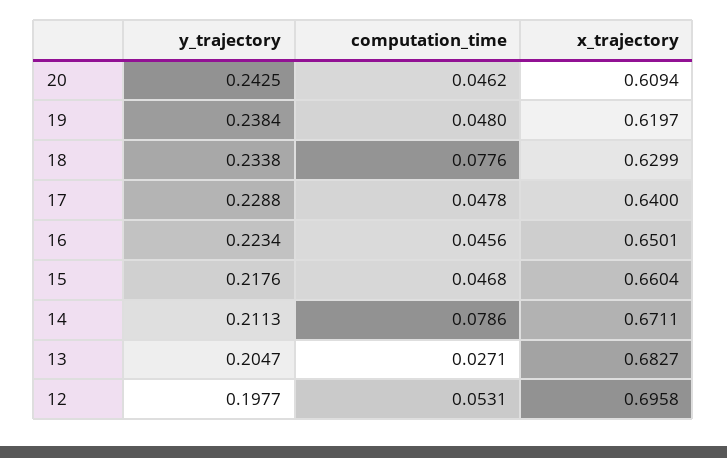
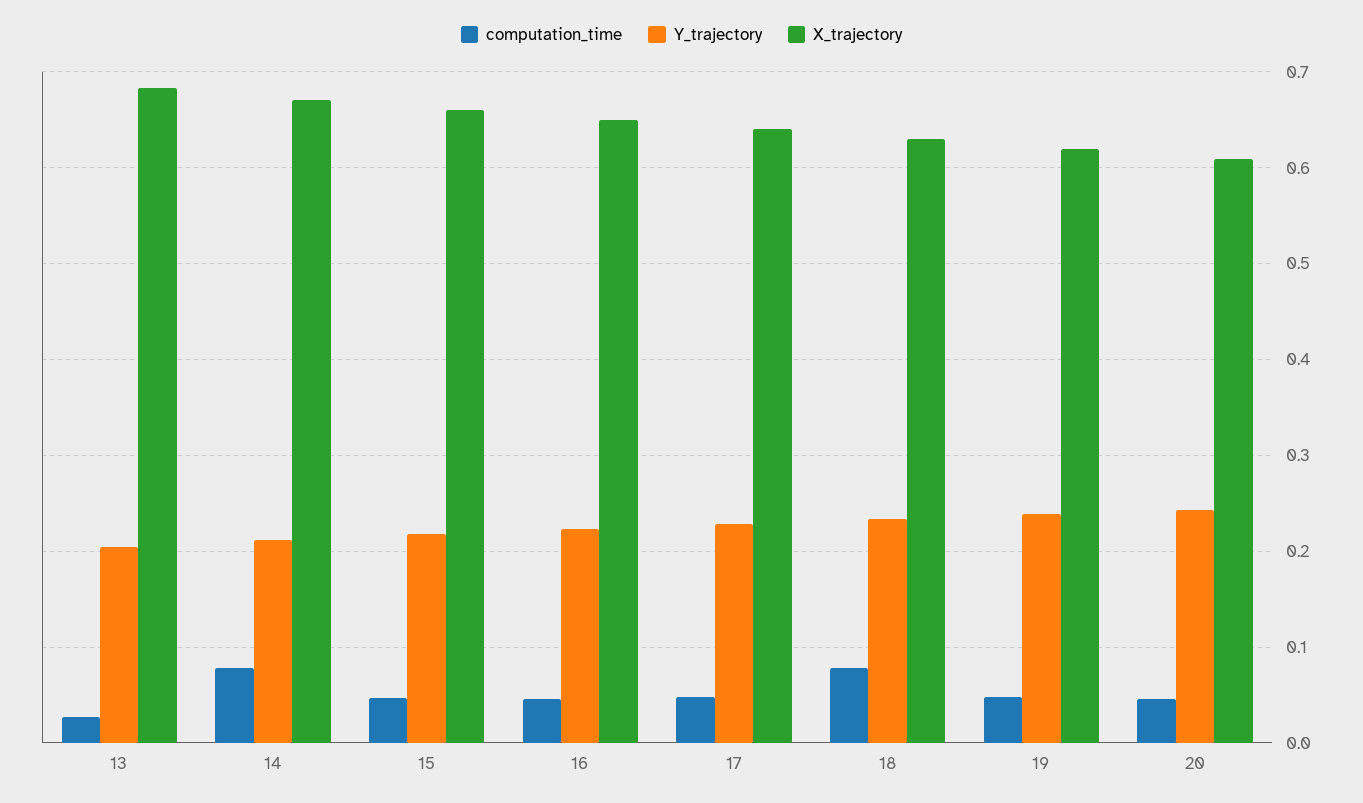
  {
    "y_trajectory": {
      "20": 0.2425,
      "19": 0.2384,
      "18": 0.2338,
      "17": 0.2288,
      "16": 0.2234,
      "15": 0.2176,
      "14": 0.2113,
-     "13": 0.2047,
+     "13": 0.2047
-     "12": 0.1977
    },
    "computation_time": {
      "20": 0.0462,
      "19": 0.048,
      "18": 0.0776,
      "17": 0.0478,
      "16": 0.0456,
      "15": 0.0468,
      "14": 0.0786,
-     "13": 0.0271,
+     "13": 0.0271
-     "12": 0.0531
    },
    "x_trajectory": {
      "20": 0.6094,
      "19": 0.6197,
      "18": 0.6299,
      "17": 0.64,
      "16": 0.6501,
      "15": 0.6604,
      "14": 0.6711,
-     "13": 0.6827,
+     "13": 0.6827
-     "12": 0.6958
    }
  }

